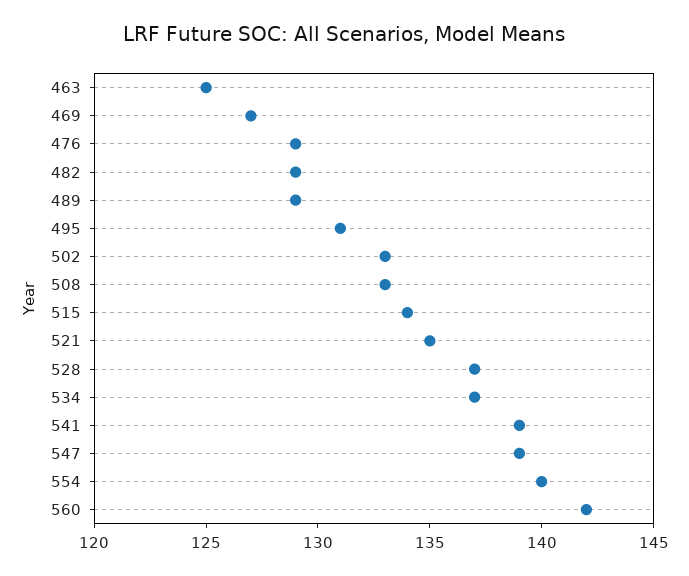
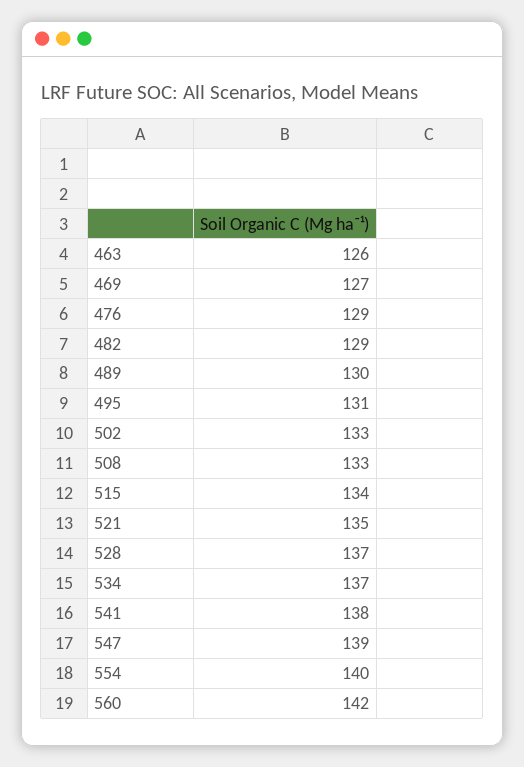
  {
-   "463": 125,
+   "463": 126,
    "469": 127,
    "476": 129,
    "482": 129,
-   "489": 129,
+   "489": 130,
    "495": 131,
    "502": 133,
    "508": 133,
    "515": 134,
    "521": 135,
    "528": 137,
    "534": 137,
-   "541": 139,
+   "541": 138,
    "547": 139,
    "554": 140,
    "560": 142
  }

